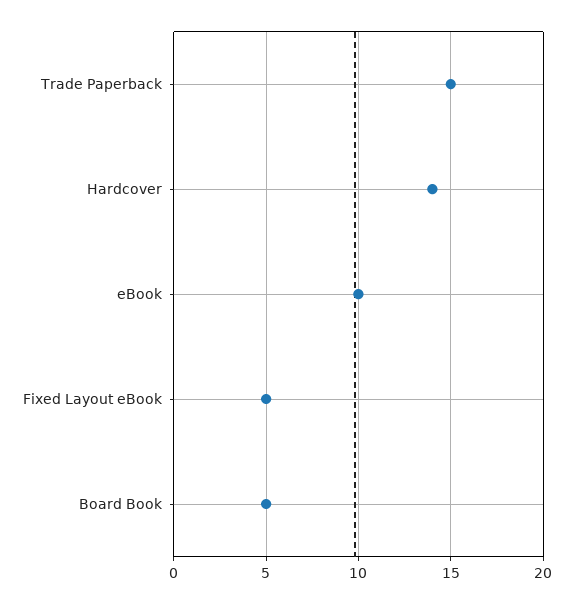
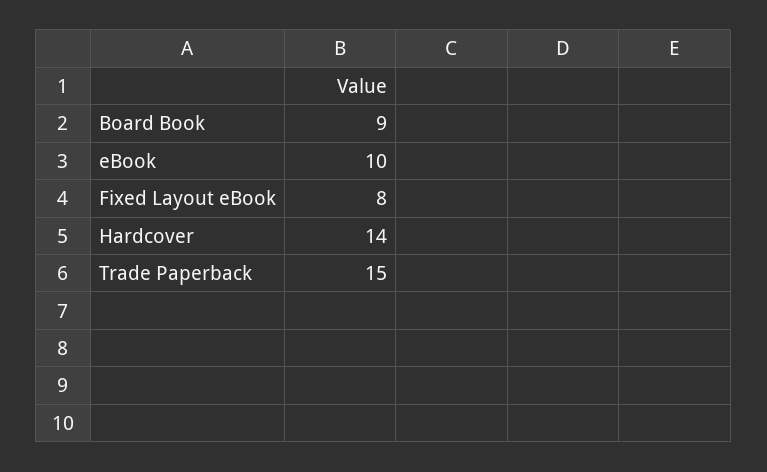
  {
    "Trade Paperback": 15,
    "Hardcover": 14,
    "eBook": 10,
-   "Fixed Layout eBook": 5,
+   "Fixed Layout eBook": 8,
-   "Board Book": 5
+   "Board Book": 9
  }

